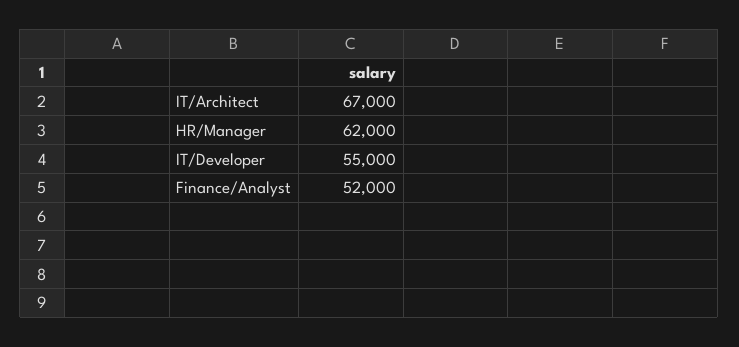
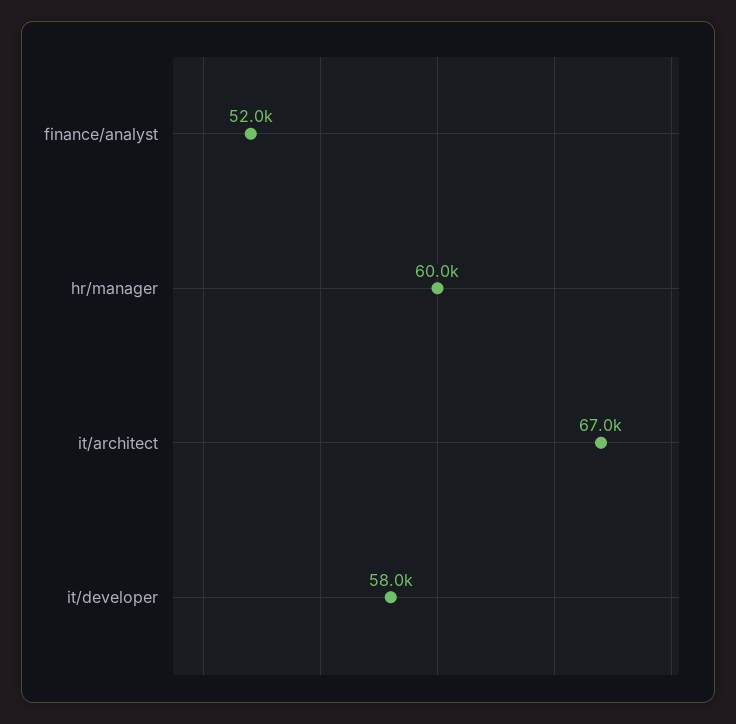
  {
    "IT/Architect": 67000,
-   "HR/Manager": 62000,
+   "HR/Manager": 60000,
-   "IT/Developer": 55000,
+   "IT/Developer": 58000,
    "Finance/Analyst": 52000
  }

